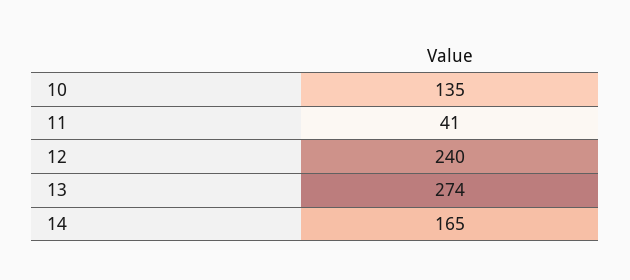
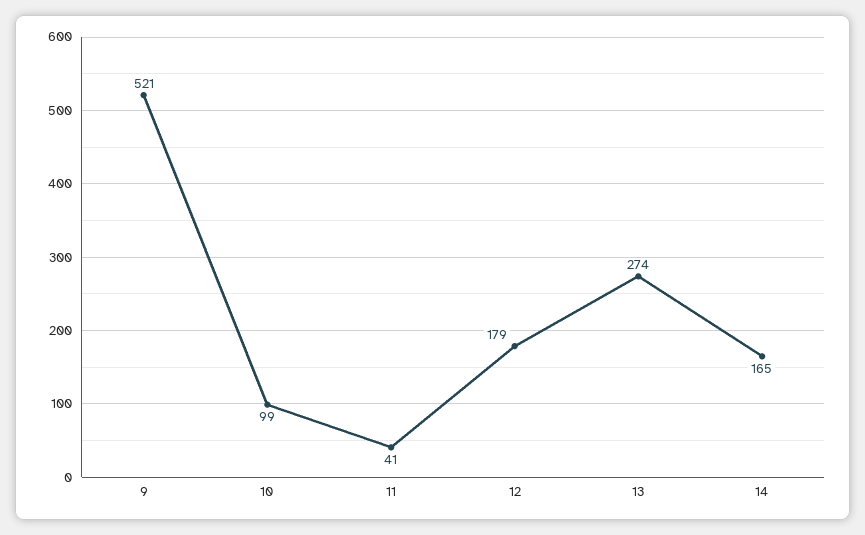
  {
-   "10": 135,
+   "10": 99,
    "11": 41,
-   "12": 240,
+   "12": 179,
    "13": 274,
-   "14": 165
+   "14": 165,
+   "9": 521
  }

